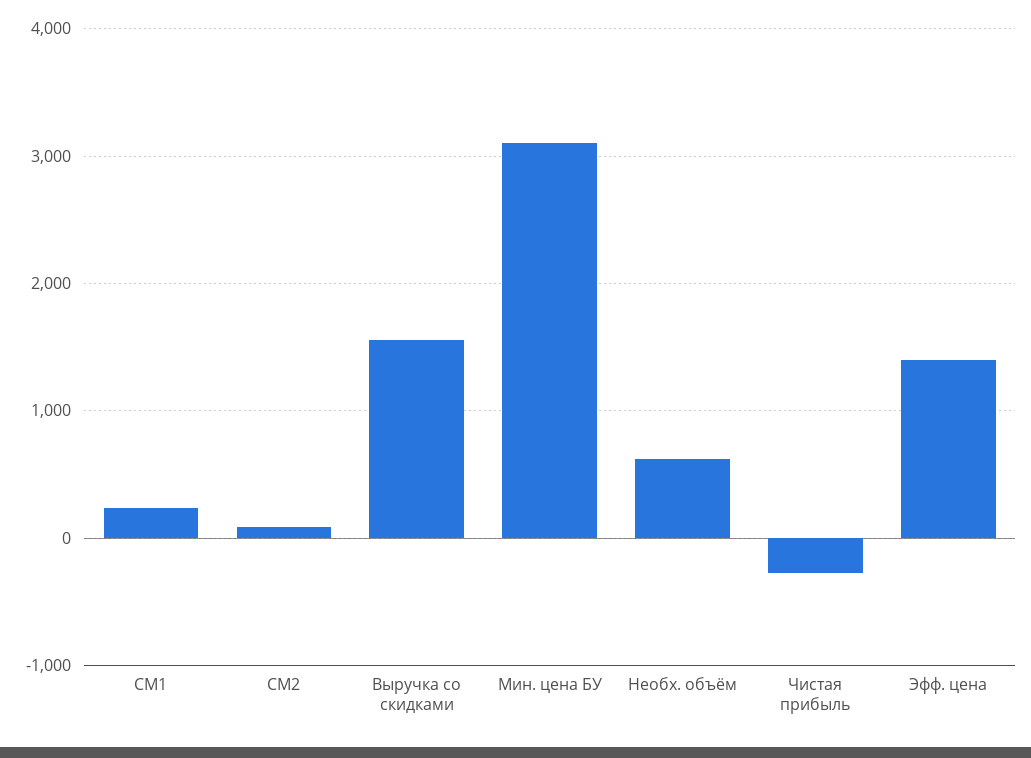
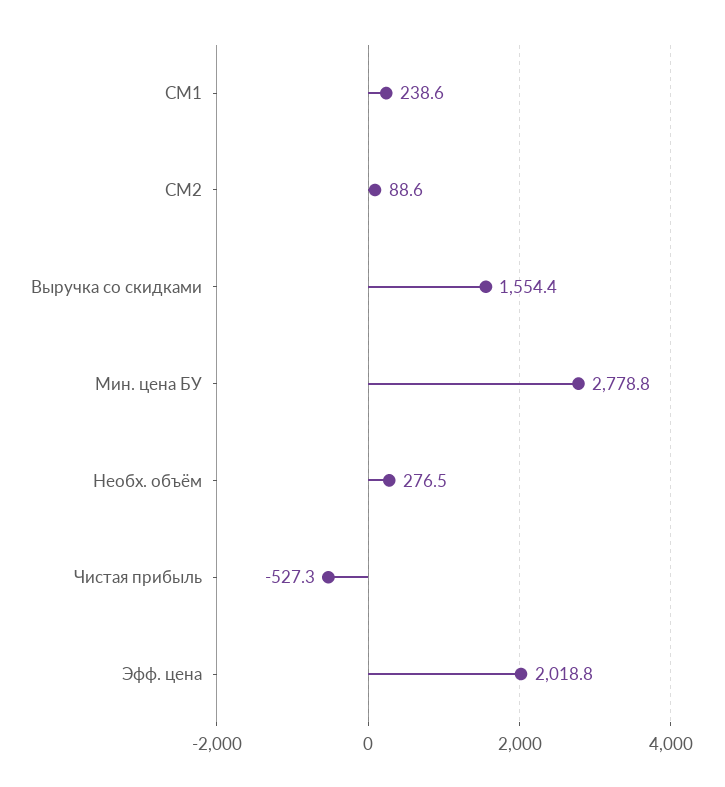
  {
    "CM1": 238.6,
    "CM2": 88.6,
    "Выручка со скидками": 1554.4,
-   "Мин. цена БУ": 3100,
+   "Мин. цена БУ": 2778.8,
-   "Необх. объём": 600,
+   "Необх. объём": 276.5,
-   "Чистая прибыль": -300,
+   "Чистая прибыль": -527.3,
-   "Эфф. цена": 1400
+   "Эфф. цена": 2018.8
  }

